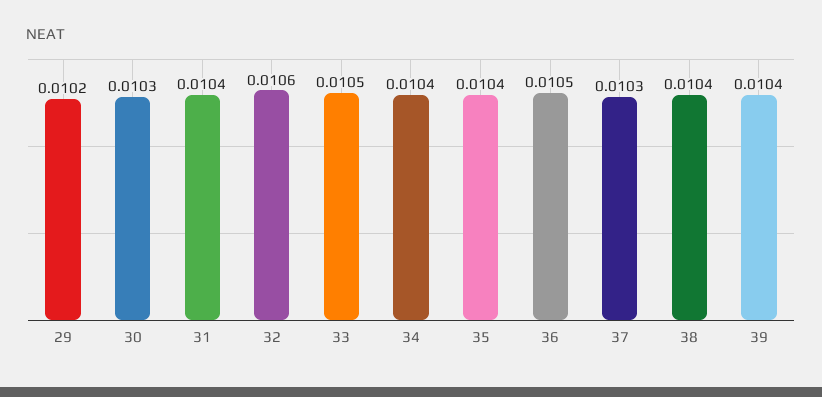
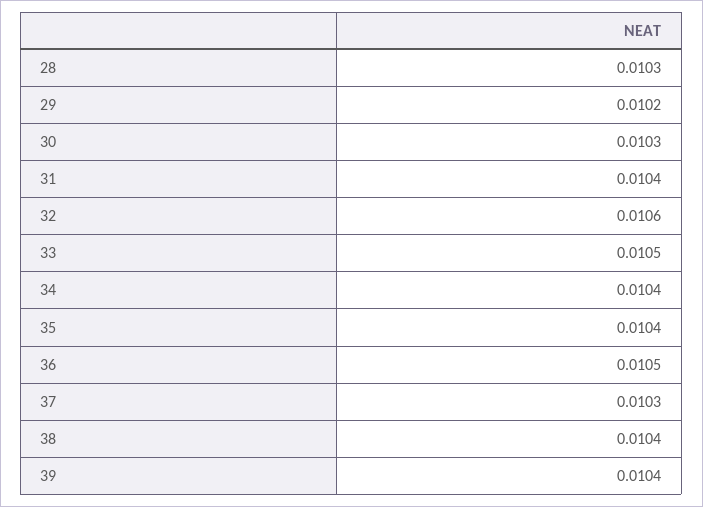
  {
    "29": 0.0102,
    "30": 0.0103,
    "31": 0.0104,
    "32": 0.0106,
    "33": 0.0105,
    "34": 0.0104,
    "35": 0.0104,
    "36": 0.0105,
    "37": 0.0103,
    "38": 0.0104,
-   "39": 0.0104
+   "39": 0.0104,
+   "28": 0.0103
  }

